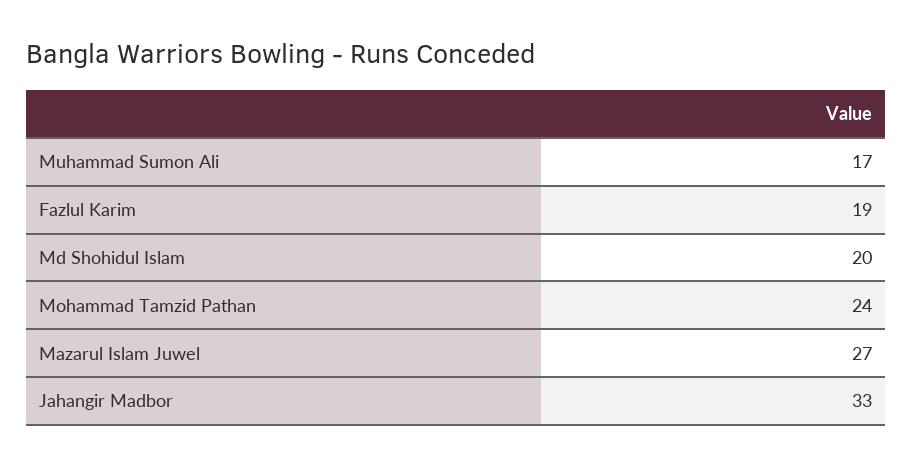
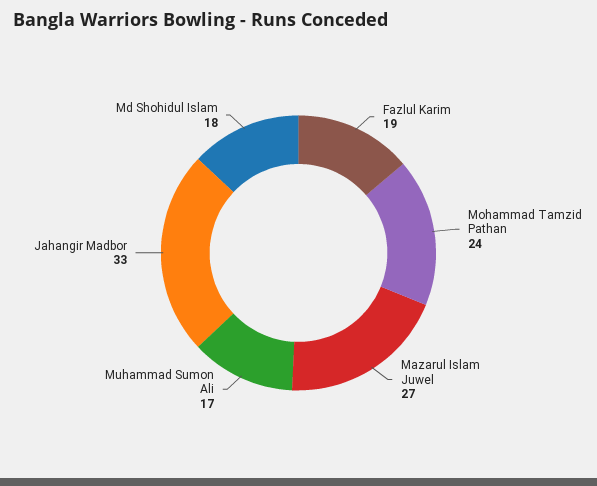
  {
    "Muhammad Sumon Ali": 17,
    "Fazlul Karim": 19,
-   "Md Shohidul Islam": 20,
+   "Md Shohidul Islam": 18,
    "Mohammad Tamzid Pathan": 24,
    "Mazarul Islam Juwel": 27,
    "Jahangir Madbor": 33
  }

